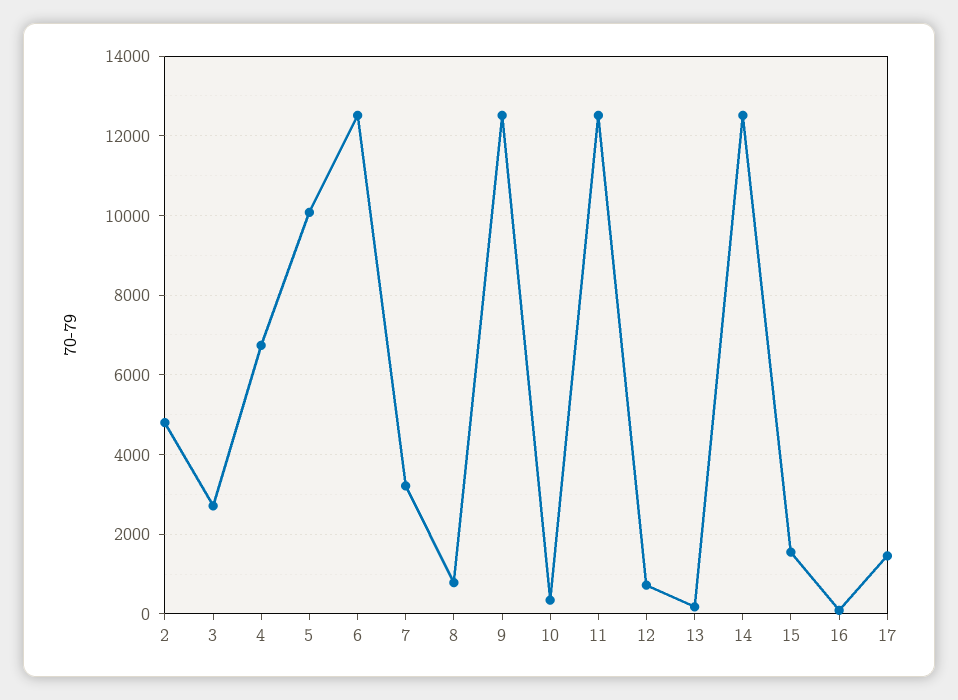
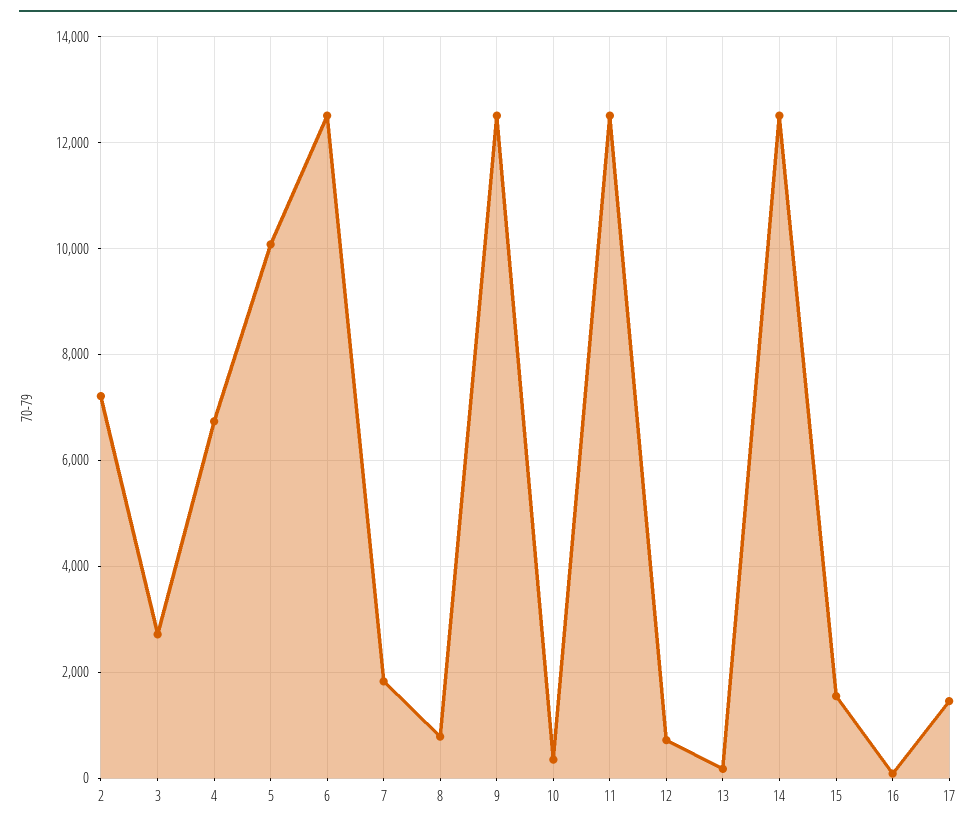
  {
-   "2": 4800,
+   "2": 7200,
    "3": 2800,
    "4": 6800,
    "5": 10000,
    "6": 12600,
-   "7": 3200,
+   "7": 1800,
    "8": 800,
    "9": 12600,
    "10": 400,
    "11": 12600,
    "12": 800,
    "13": 200,
    "14": 12600,
    "15": 1600,
    "16": 0,
    "17": 1400
  }

